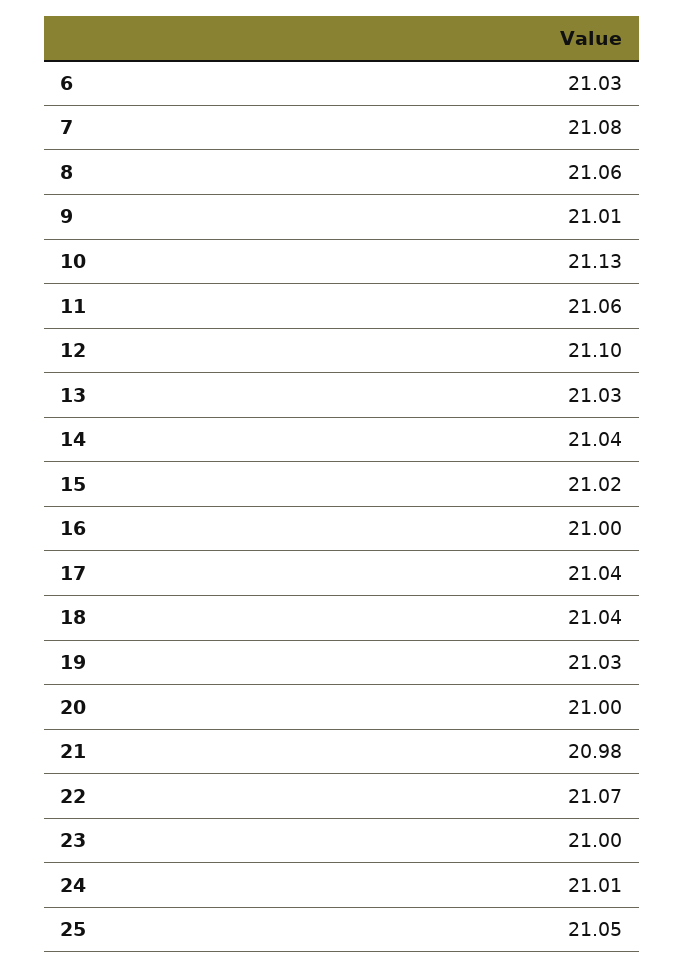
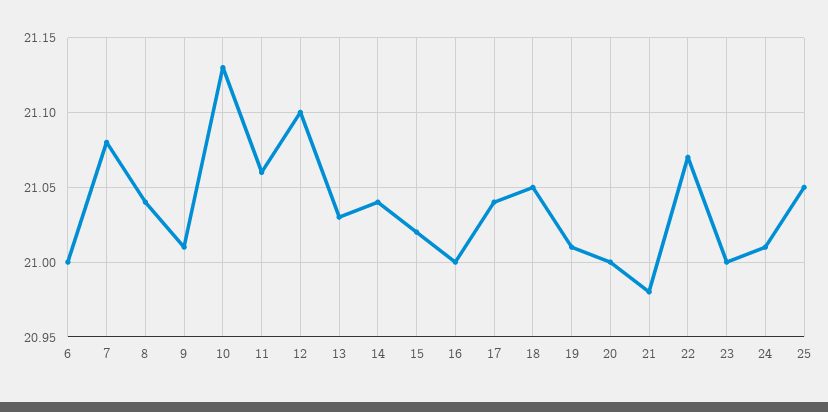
  {
-   "6": 21.03,
+   "6": 21,
    "7": 21.08,
-   "8": 21.06,
+   "8": 21.04,
    "9": 21.01,
    "10": 21.13,
    "11": 21.06,
    "12": 21.1,
    "13": 21.03,
    "14": 21.04,
    "15": 21.02,
    "16": 21,
    "17": 21.04,
-   "18": 21.04,
+   "18": 21.05,
-   "19": 21.03,
+   "19": 21.01,
    "20": 21,
    "21": 20.98,
    "22": 21.07,
    "23": 21,
    "24": 21.01,
    "25": 21.05
  }

